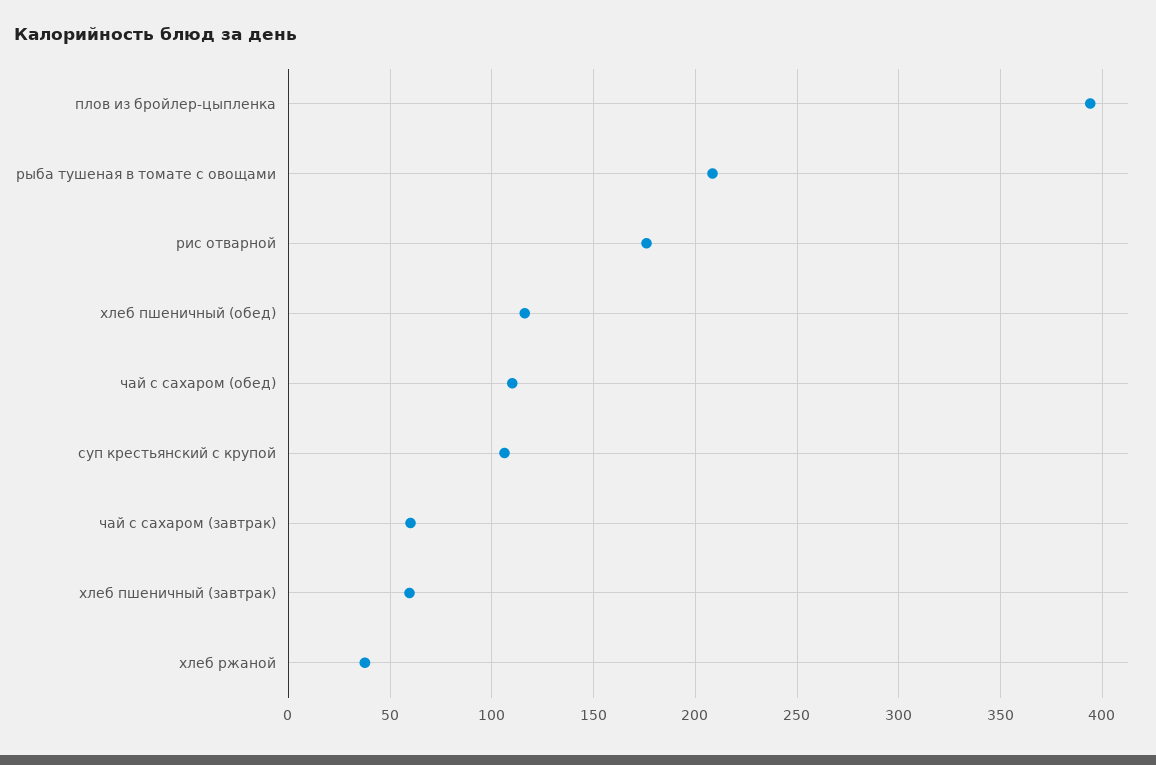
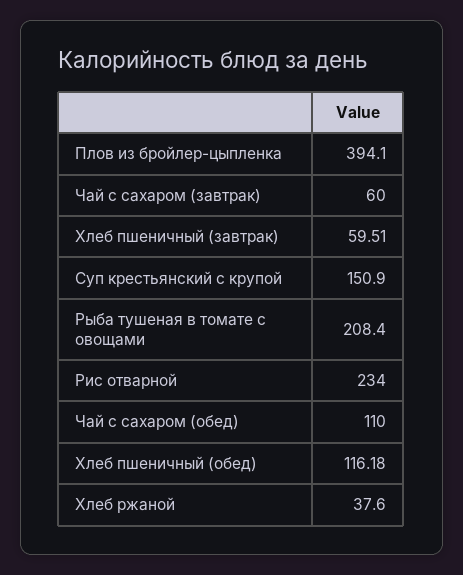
  {
    "плов из бройлер-цыпленка": 394.1,
    "рыба тушеная в томате с овощами": 208.4,
-   "рис отварной": 175,
+   "рис отварной": 234,
    "хлеб пшеничный (обед)": 116.18,
    "чай с сахаром (обед)": 110,
-   "суп крестьянский с крупой": 105,
+   "суп крестьянский с крупой": 150.9,
    "чай с сахаром (завтрак)": 60,
    "хлеб пшеничный (завтрак)": 59.51,
    "хлеб ржаной": 37.6
  }

